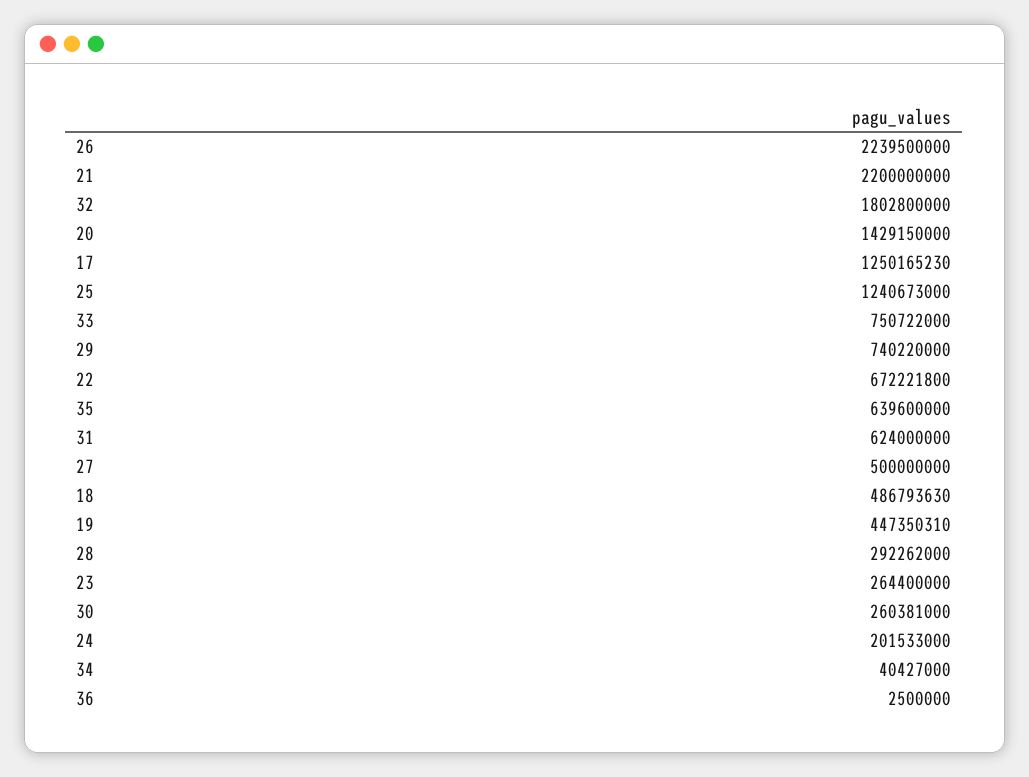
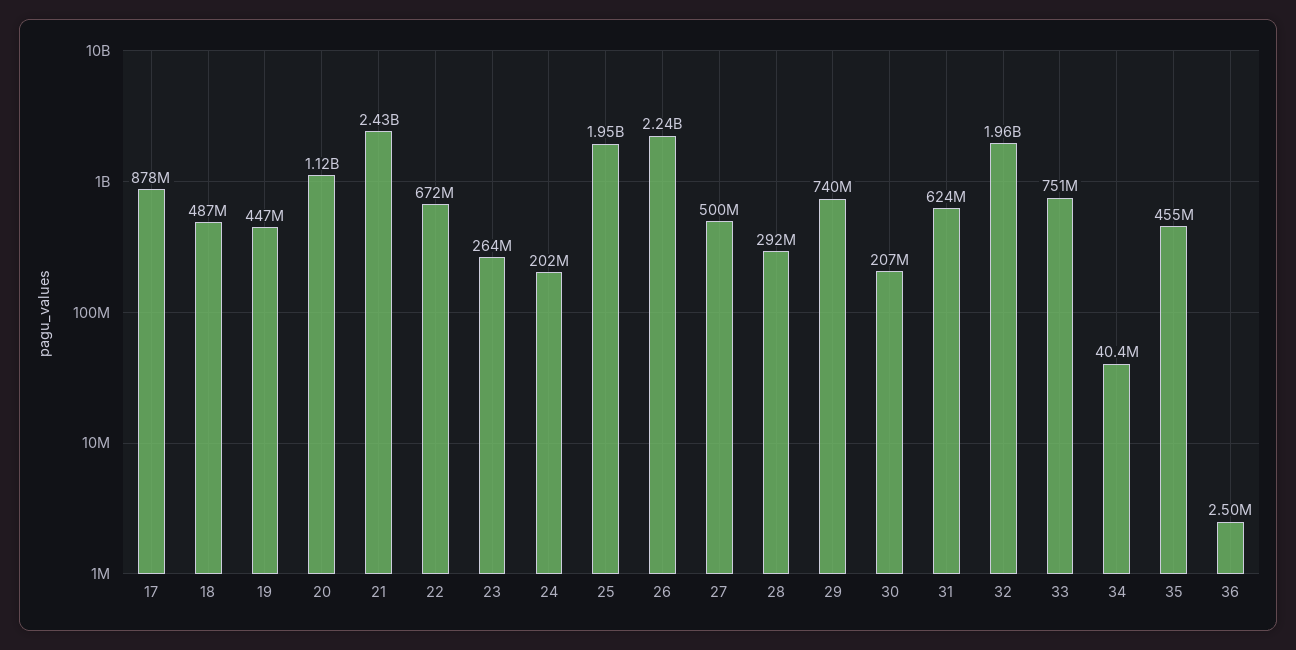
  {
    "26": 2239500000,
-   "21": 2200000000,
+   "21": 2430000000,
-   "32": 1802800000,
+   "32": 1960000000,
-   "20": 1429150000,
+   "20": 1120000000,
-   "17": 1250165230,
+   "17": 878000000,
-   "25": 1240673000,
+   "25": 1950000000,
    "33": 750722000,
    "29": 740220000,
    "22": 672221800,
-   "35": 639600000,
+   "35": 455000000,
    "31": 624000000,
    "27": 500000000,
    "18": 486793630,
    "19": 447350310,
    "28": 292262000,
    "23": 264400000,
-   "30": 260381000,
+   "30": 207000000,
    "24": 201533000,
    "34": 40427000,
    "36": 2500000
  }

